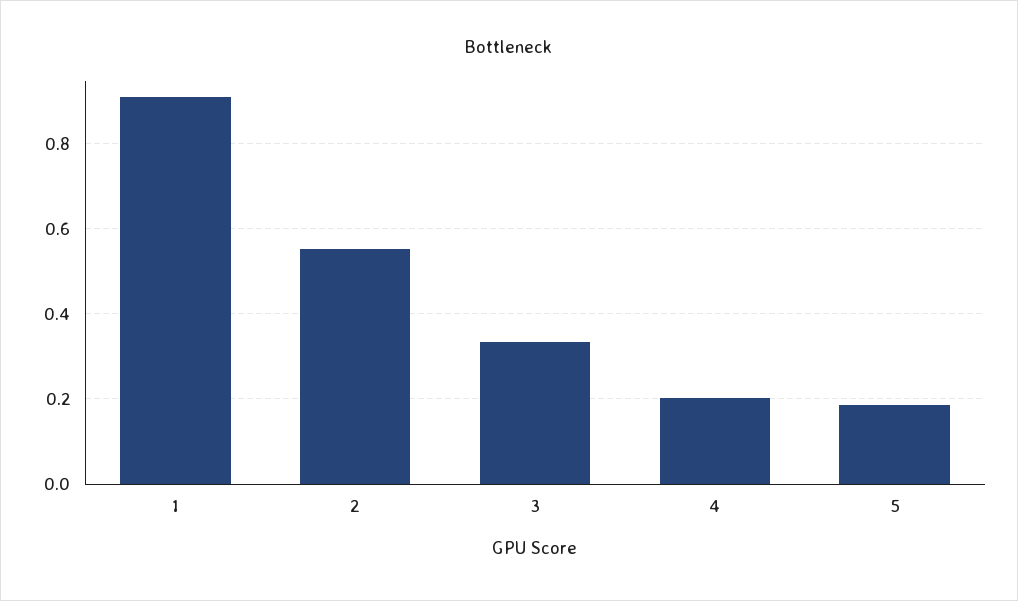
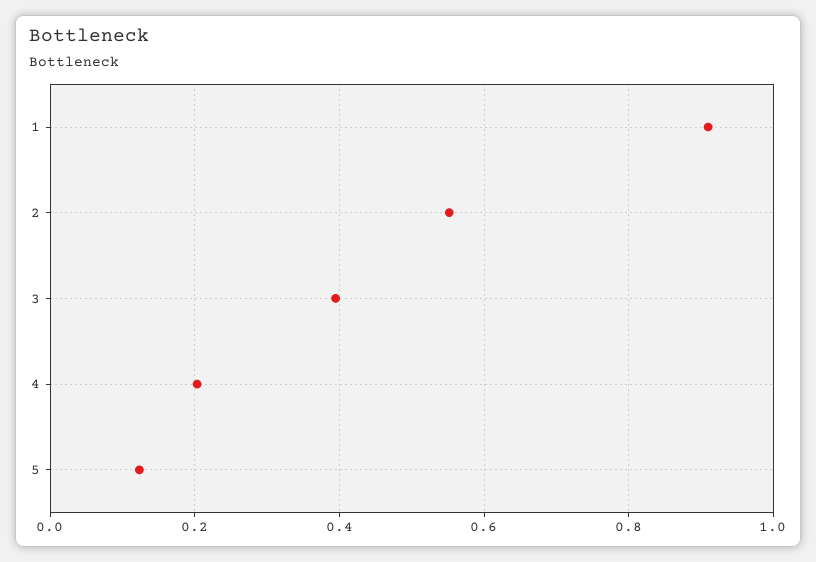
  {
    "1": 0.9,
    "2": 0.56,
-   "3": 0.34,
+   "3": 0.4,
    "4": 0.2,
-   "5": 0.18
+   "5": 0.12
  }

